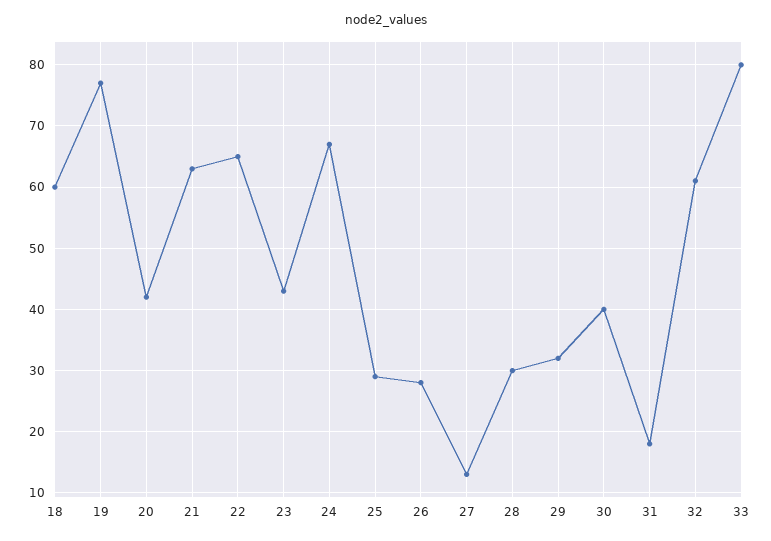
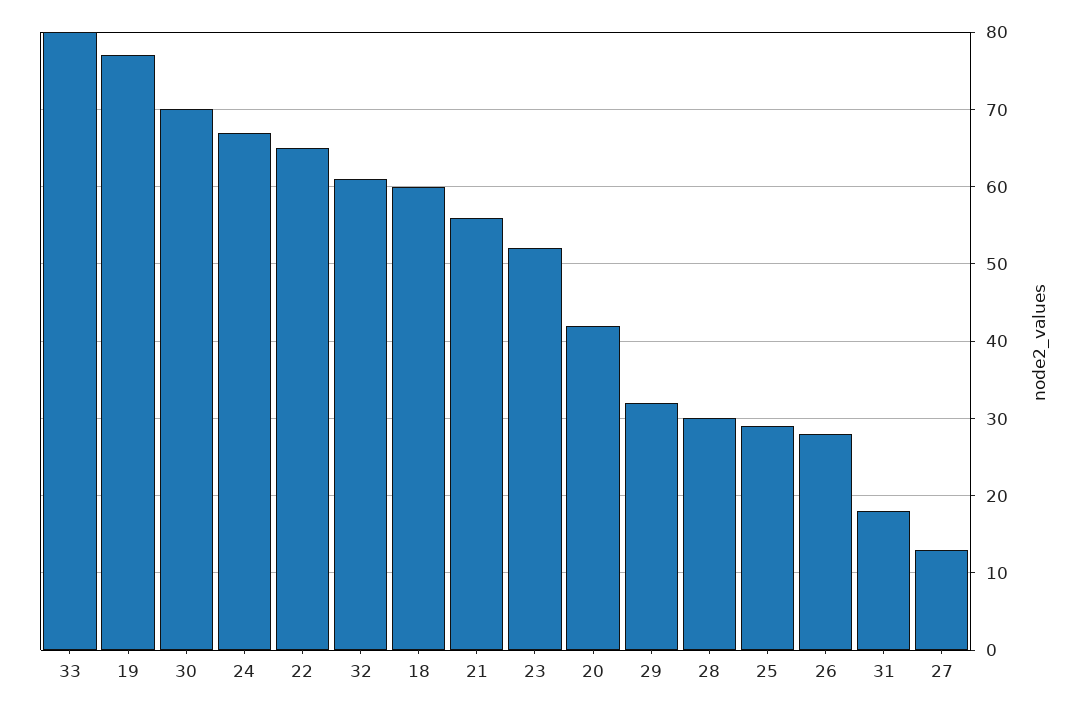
  {
    "18": 60,
    "19": 77,
    "20": 42,
-   "21": 63,
+   "21": 56,
    "22": 65,
-   "23": 43,
+   "23": 52,
    "24": 67,
    "25": 29,
    "26": 28,
    "27": 13,
    "28": 30,
    "29": 32,
-   "30": 40,
+   "30": 70,
    "31": 18,
    "32": 61,
    "33": 80
  }

